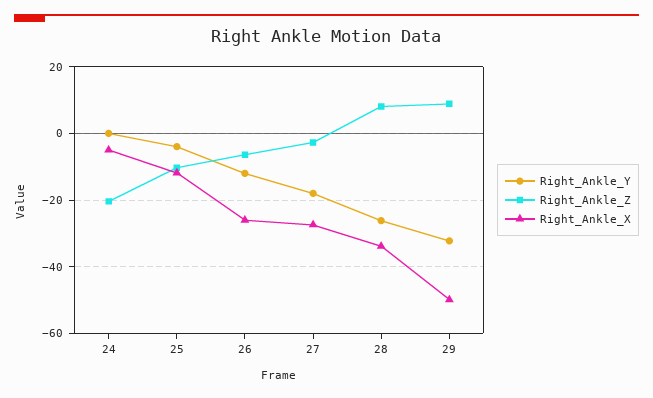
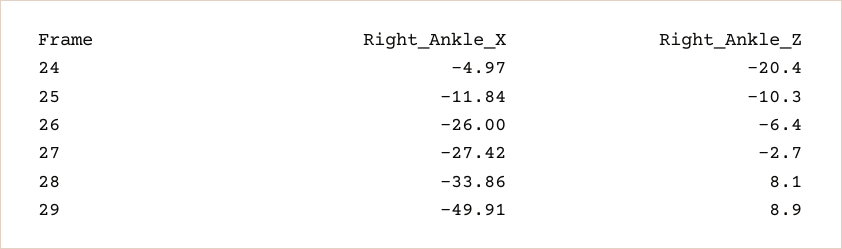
  {
-   "Right_Ankle_Y": {
-     "24": 0,
-     "25": -4,
-     "26": -12,
-     "27": -18,
-     "28": -26,
-     "29": -32
-   },
    "Right_Ankle_Z": {
      "24": -20.4,
      "25": -10.3,
      "26": -6.4,
      "27": -2.7,
      "28": 8.1,
      "29": 8.9
    },
    "Right_Ankle_X": {
      "24": -4.97,
      "25": -11.84,
      "26": -26,
      "27": -27.42,
      "28": -33.86,
      "29": -49.91
    }
  }

